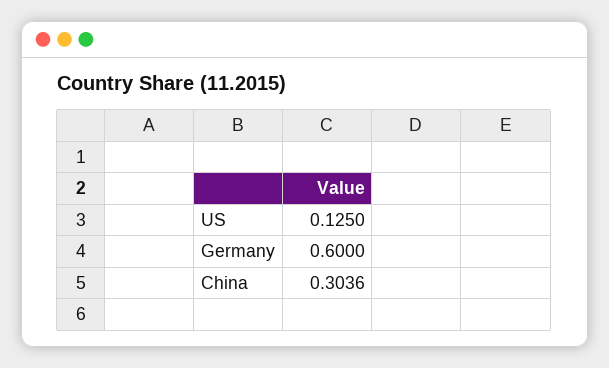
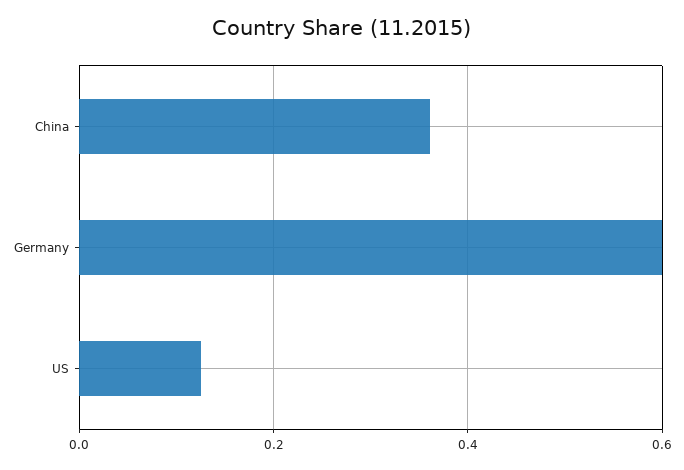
  {
    "US": 0.125,
    "Germany": 0.6,
-   "China": 0.3036
+   "China": 0.36
  }

